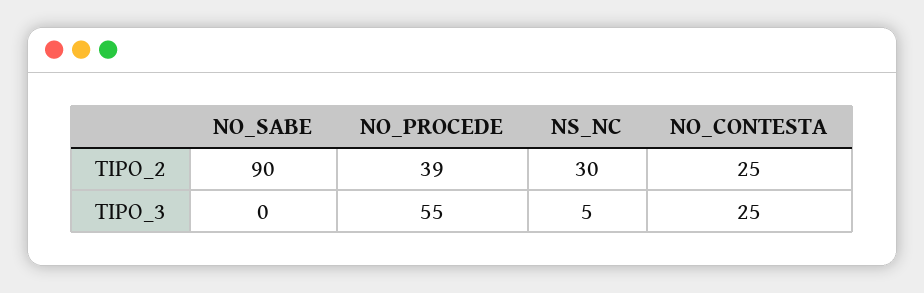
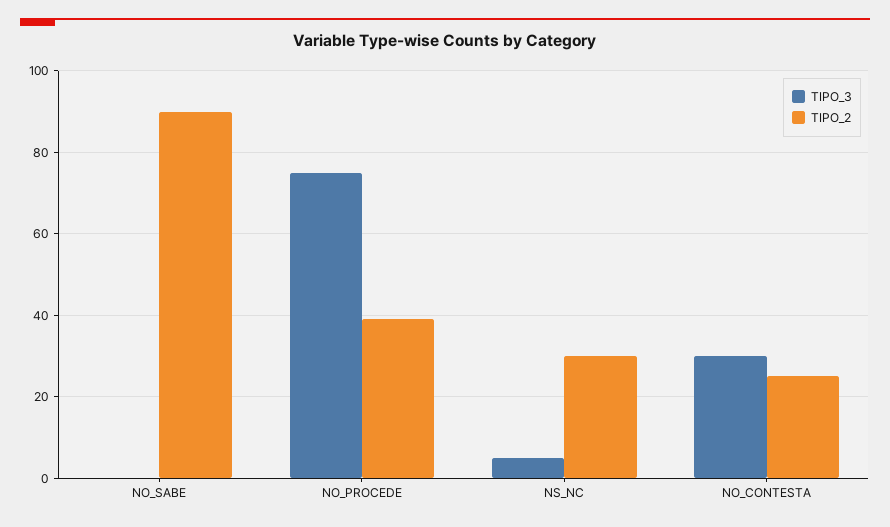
  {
    "TIPO_2": {
      "NO_SABE": 90,
      "NO_PROCEDE": 39,
      "NS_NC": 30,
      "NO_CONTESTA": 25
    },
    "TIPO_3": {
      "NO_SABE": 0,
-     "NO_PROCEDE": 55,
+     "NO_PROCEDE": 75,
      "NS_NC": 5,
-     "NO_CONTESTA": 25
+     "NO_CONTESTA": 30
    }
  }

